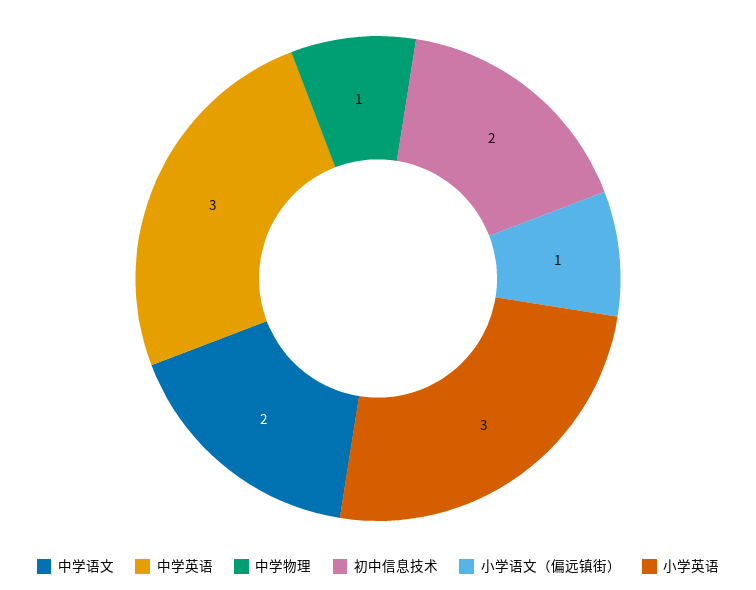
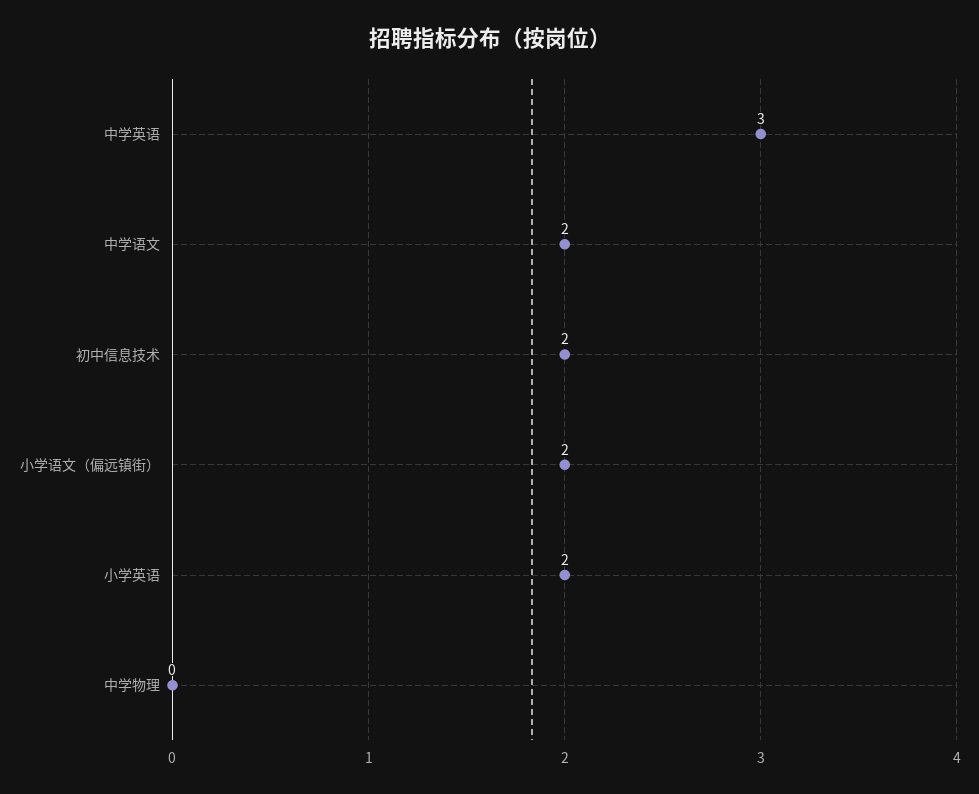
  {
    "中学语文": 2,
    "中学英语": 3,
-   "中学物理": 1,
+   "中学物理": 0,
    "初中信息技术": 2,
-   "小学语文（偏远镇街）": 1,
+   "小学语文（偏远镇街）": 2,
-   "小学英语": 3
+   "小学英语": 2
  }

